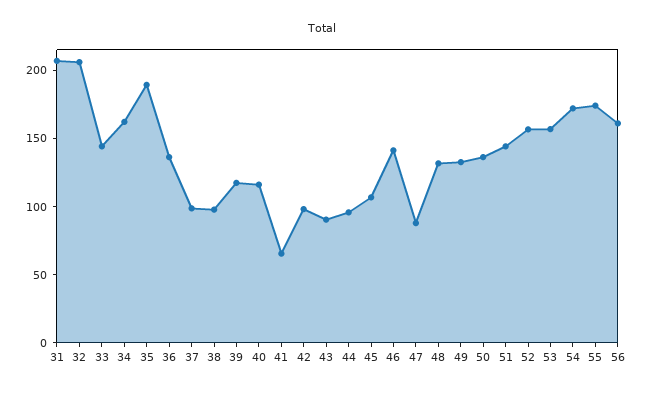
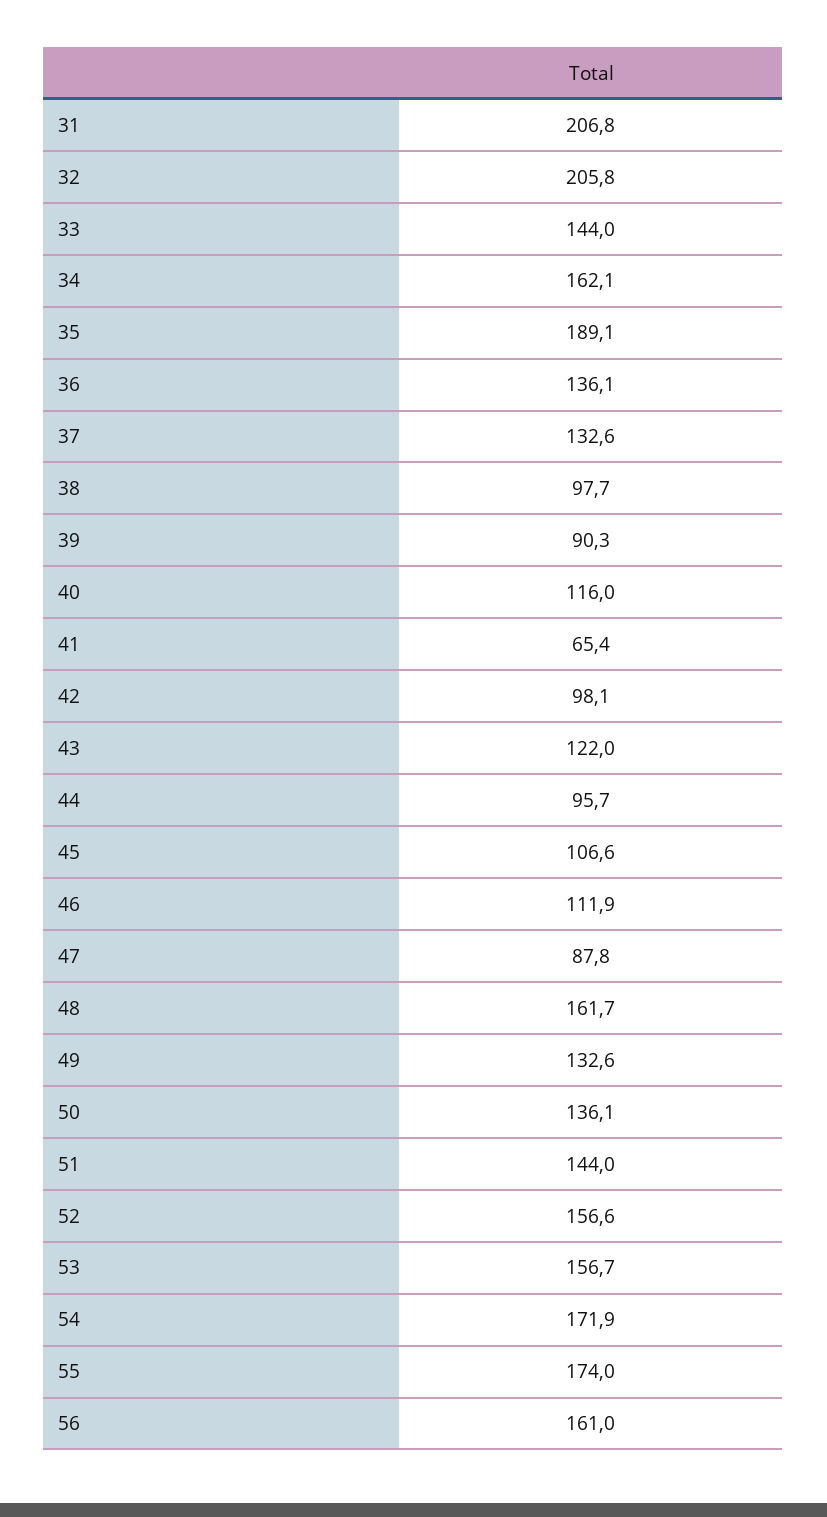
  {
    "31": 206.8,
    "32": 205.8,
    "33": 144,
    "34": 162.1,
    "35": 189.1,
    "36": 136.1,
-   "37": 100,
+   "37": 132.6,
    "38": 97.7,
-   "39": 120,
+   "39": 90.3,
    "40": 116,
    "41": 65.4,
    "42": 98.1,
-   "43": 90,
+   "43": 122,
    "44": 95.7,
    "45": 106.6,
-   "46": 140,
+   "46": 111.9,
    "47": 87.8,
-   "48": 130,
+   "48": 161.7,
    "49": 132.6,
    "50": 136.1,
    "51": 144,
    "52": 156.6,
    "53": 156.7,
    "54": 171.9,
    "55": 174,
    "56": 161
  }

